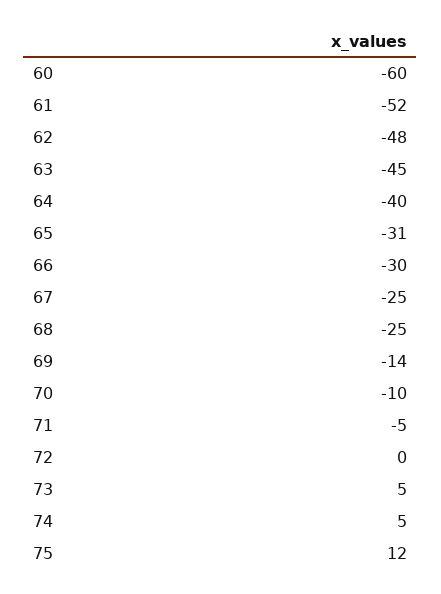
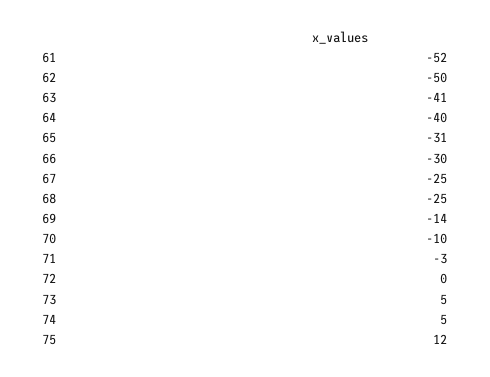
  {
-   "60": -60,
    "61": -52,
-   "62": -48,
+   "62": -50,
-   "63": -45,
+   "63": -41,
    "64": -40,
    "65": -31,
    "66": -30,
    "67": -25,
    "68": -25,
    "69": -14,
    "70": -10,
-   "71": -5,
+   "71": -3,
    "72": 0,
    "73": 5,
    "74": 5,
    "75": 12
  }

